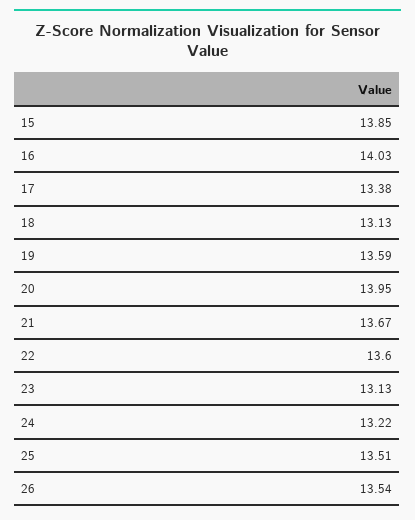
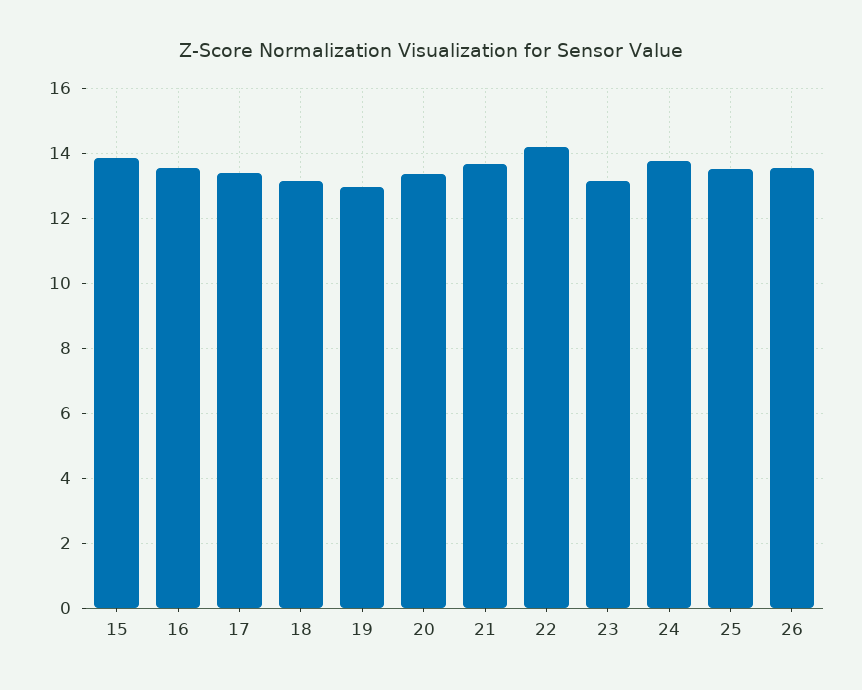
  {
    "15": 13.85,
-   "16": 14.03,
+   "16": 13.6,
    "17": 13.38,
    "18": 13.13,
-   "19": 13.59,
+   "19": 13,
-   "20": 13.95,
+   "20": 13.4,
    "21": 13.67,
-   "22": 13.6,
+   "22": 14.2,
    "23": 13.13,
-   "24": 13.22,
+   "24": 13.8,
    "25": 13.51,
    "26": 13.54
  }

